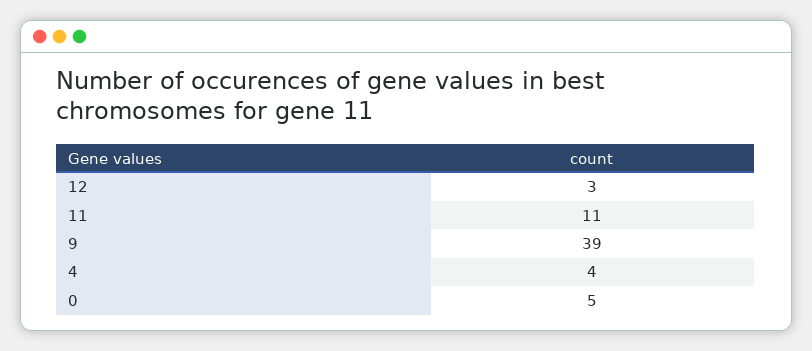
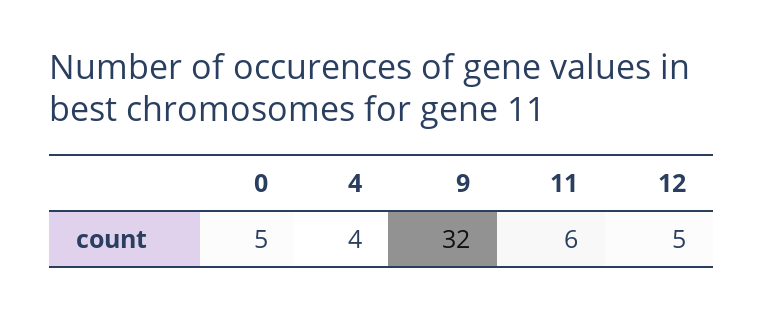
  {
-   "12": 3,
+   "12": 5,
-   "11": 11,
+   "11": 6,
-   "9": 39,
+   "9": 32,
    "4": 4,
    "0": 5
  }

